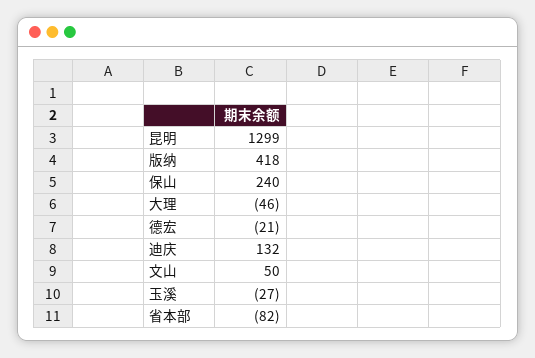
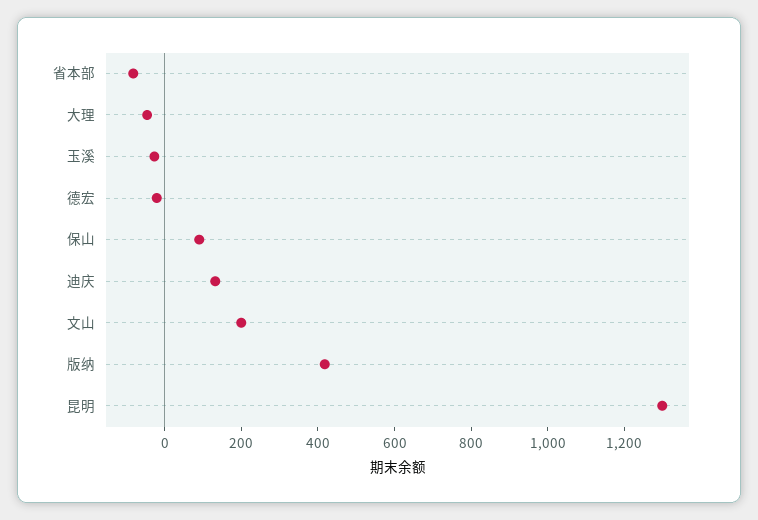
  {
    "昆明": 1299,
    "版纳": 418,
-   "保山": 240,
+   "保山": 100,
    "大理": -46,
    "德宏": -21,
    "迪庆": 132,
-   "文山": 50,
+   "文山": 200,
    "玉溪": -27,
    "省本部": -82
  }

